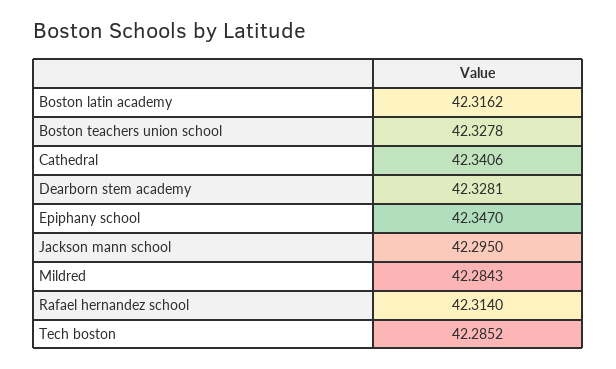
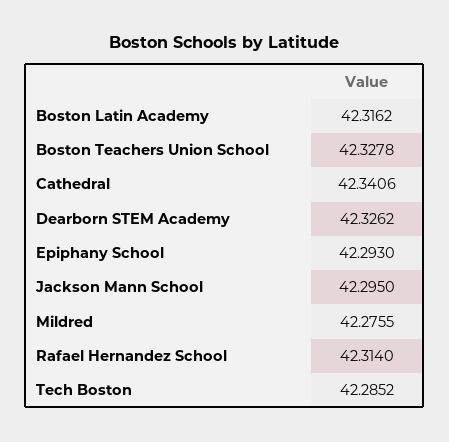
  {
    "Boston latin academy": 42.3162,
    "Boston teachers union school": 42.3278,
    "Cathedral": 42.3406,
-   "Dearborn stem academy": 42.3281,
+   "Dearborn stem academy": 42.3262,
-   "Epiphany school": 42.347,
+   "Epiphany school": 42.293,
    "Jackson mann school": 42.295,
-   "Mildred": 42.2843,
+   "Mildred": 42.2755,
    "Rafael hernandez school": 42.314,
    "Tech boston": 42.2852
  }

